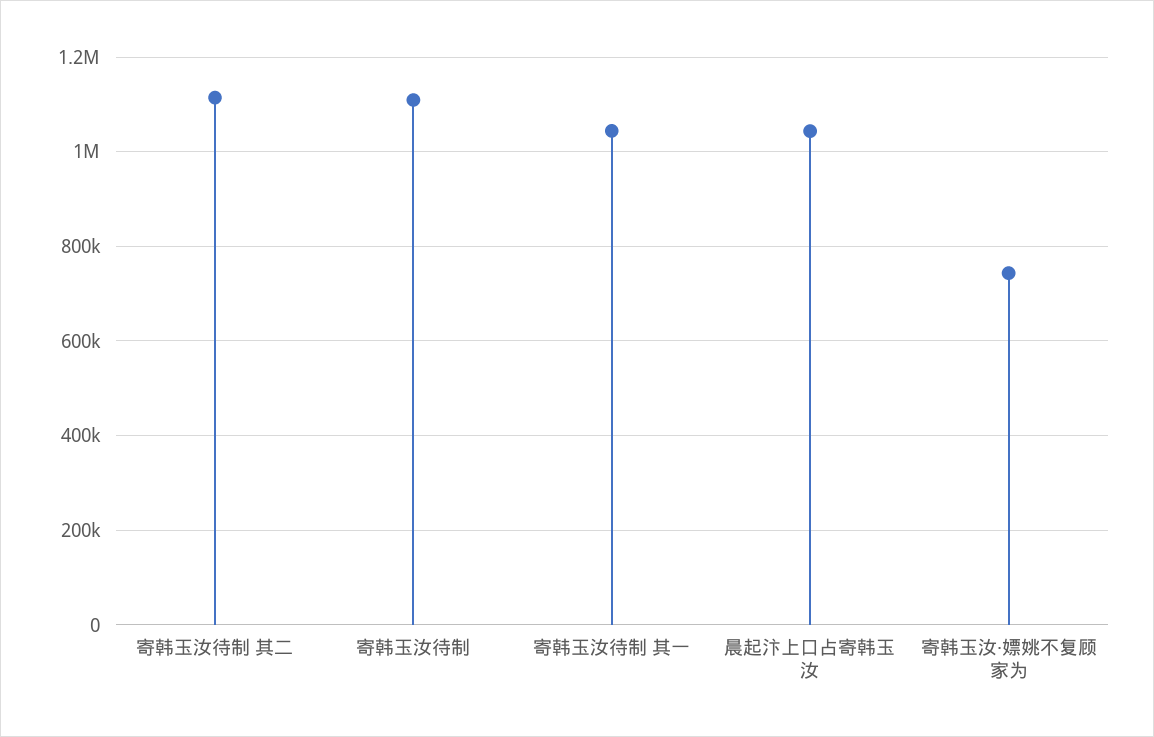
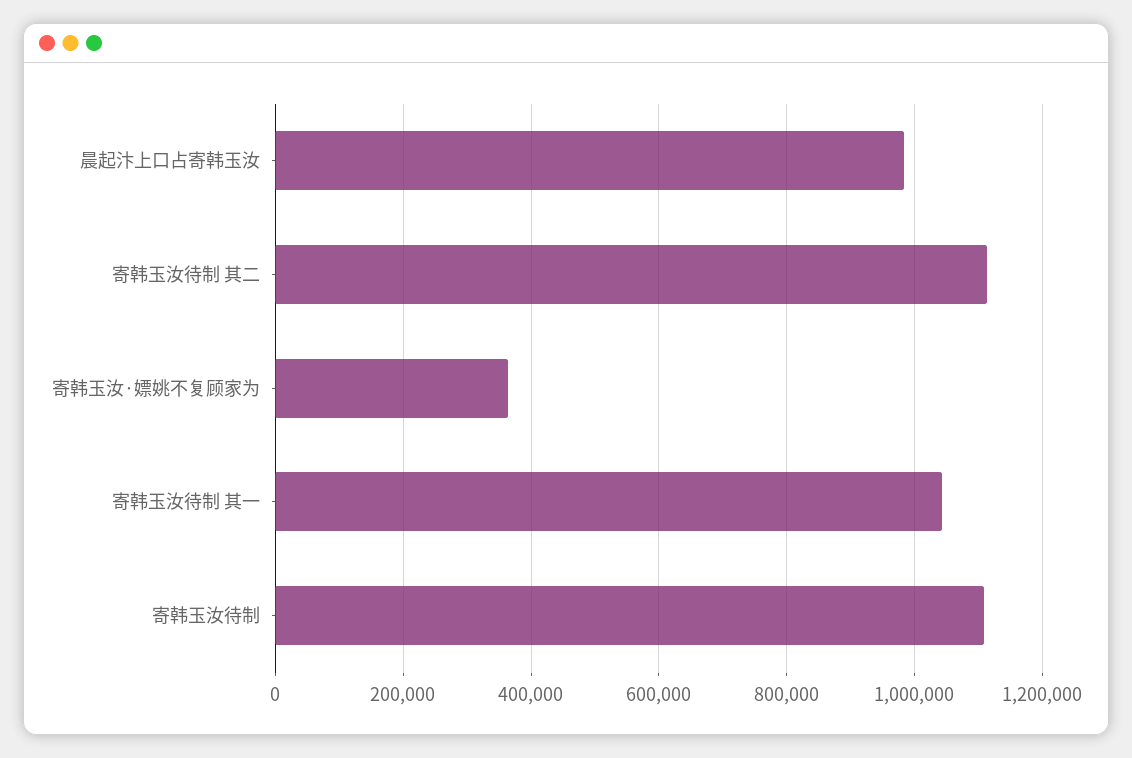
  {
    "寄韩玉汝待制 其二": 1120000,
    "寄韩玉汝待制": 1100000,
    "寄韩玉汝待制 其一": 1040000,
-   "晨起汴上口占寄韩玉汝": 1040000,
+   "晨起汴上口占寄韩玉汝": 980000,
-   "寄韩玉汝·嫖姚不复顾家为": 740000
+   "寄韩玉汝·嫖姚不复顾家为": 360000
  }

